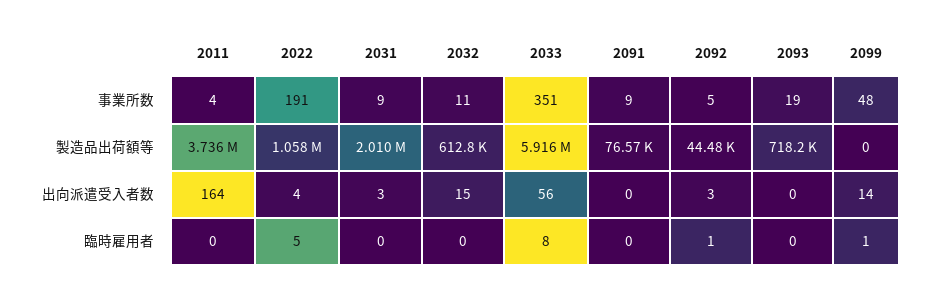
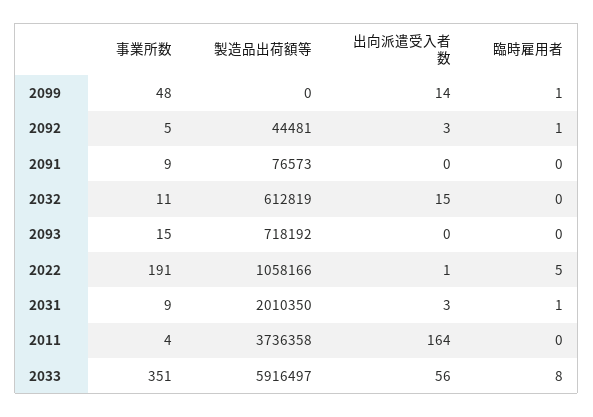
  {
    "2011": {
      "事業所数": 4,
      "製造品出荷額等": 3736358,
      "出向派遣受入者数": 164,
      "臨時雇用者": 0
    },
    "2022": {
      "事業所数": 191,
      "製造品出荷額等": 1058166,
-     "出向派遣受入者数": 4,
+     "出向派遣受入者数": 1,
      "臨時雇用者": 5
    },
    "2031": {
      "事業所数": 9,
      "製造品出荷額等": 2010350,
      "出向派遣受入者数": 3,
-     "臨時雇用者": 0
+     "臨時雇用者": 1
    },
    "2032": {
      "事業所数": 11,
      "製造品出荷額等": 612819,
      "出向派遣受入者数": 15,
      "臨時雇用者": 0
    },
    "2033": {
      "事業所数": 351,
      "製造品出荷額等": 5916497,
      "出向派遣受入者数": 56,
      "臨時雇用者": 8
    },
    "2091": {
      "事業所数": 9,
      "製造品出荷額等": 76573,
      "出向派遣受入者数": 0,
      "臨時雇用者": 0
    },
    "2092": {
      "事業所数": 5,
      "製造品出荷額等": 44481,
      "出向派遣受入者数": 3,
      "臨時雇用者": 1
    },
    "2093": {
-     "事業所数": 19,
+     "事業所数": 15,
      "製造品出荷額等": 718192,
      "出向派遣受入者数": 0,
      "臨時雇用者": 0
    },
    "2099": {
      "事業所数": 48,
      "製造品出荷額等": 0,
      "出向派遣受入者数": 14,
      "臨時雇用者": 1
    }
  }

